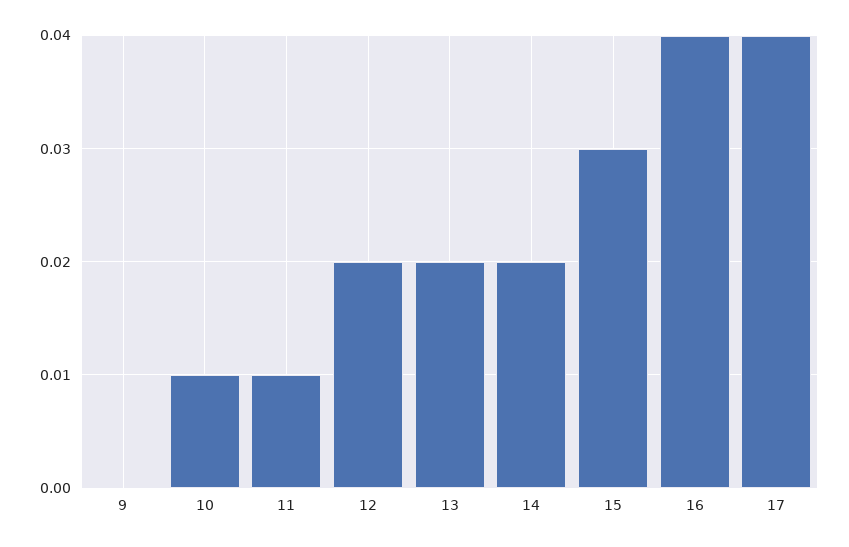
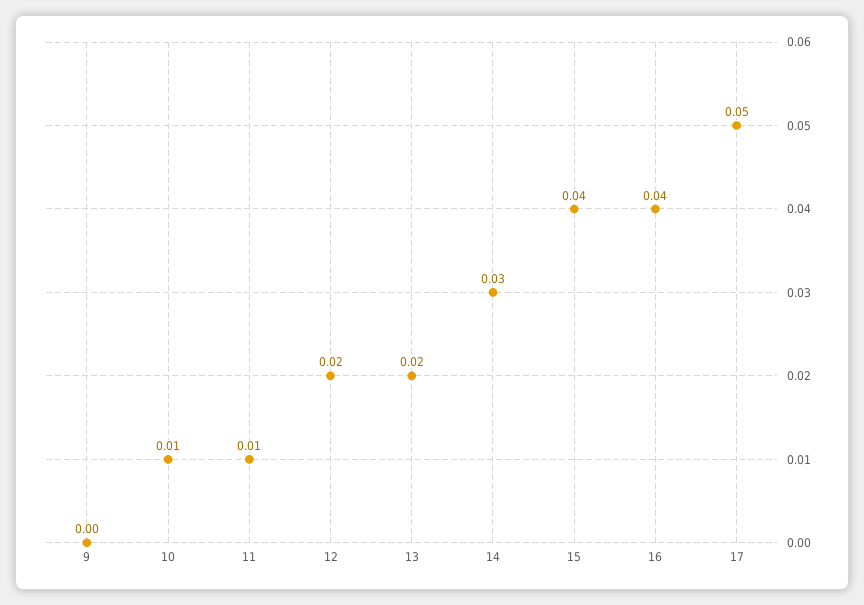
  {
    "9": 0,
    "10": 0.01,
    "11": 0.01,
    "12": 0.02,
    "13": 0.02,
-   "14": 0.02,
+   "14": 0.03,
-   "15": 0.03,
+   "15": 0.04,
    "16": 0.04,
-   "17": 0.04
+   "17": 0.05
  }

